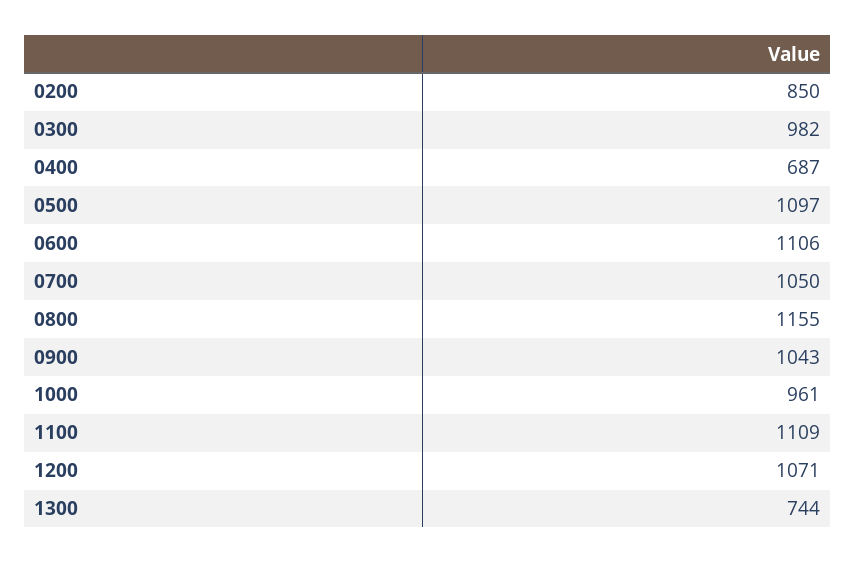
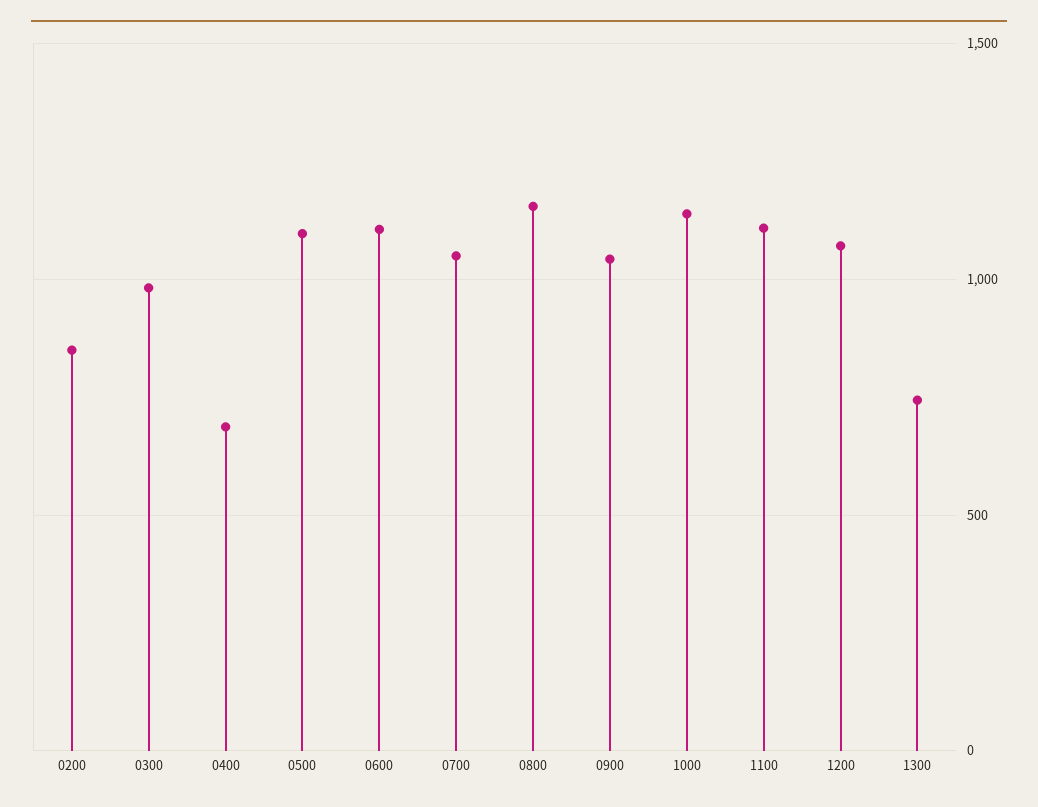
  {
    "0200": 850,
    "0300": 982,
    "0400": 687,
    "0500": 1097,
    "0600": 1106,
    "0700": 1050,
    "0800": 1155,
    "0900": 1043,
-   "1000": 961,
+   "1000": 1150,
    "1100": 1109,
    "1200": 1071,
    "1300": 744
  }

